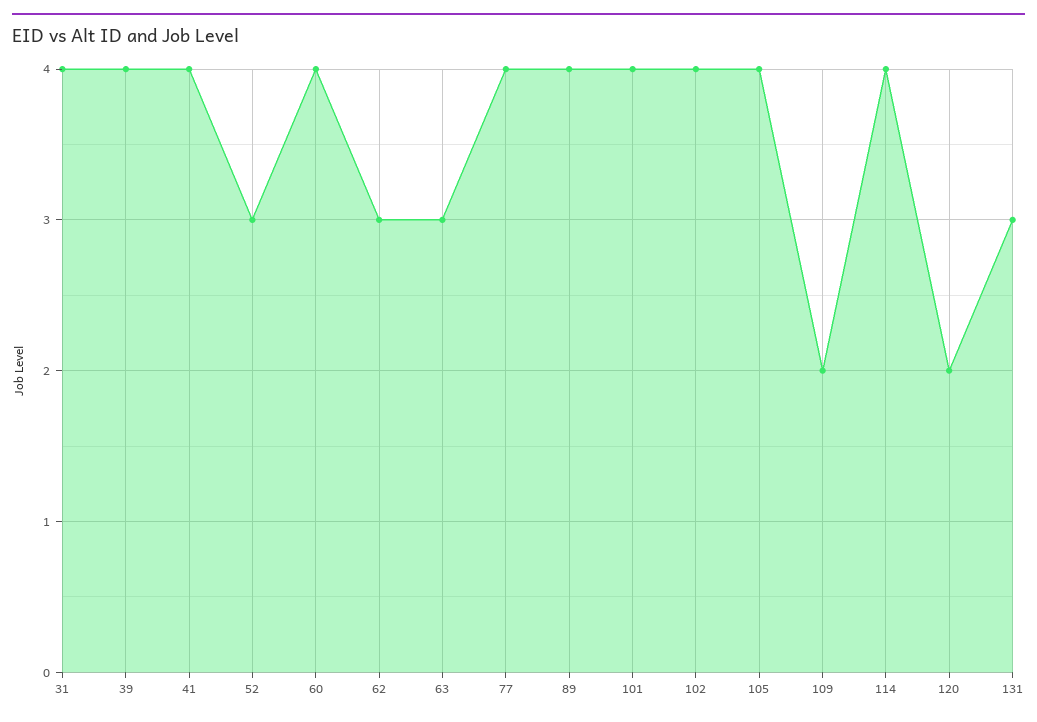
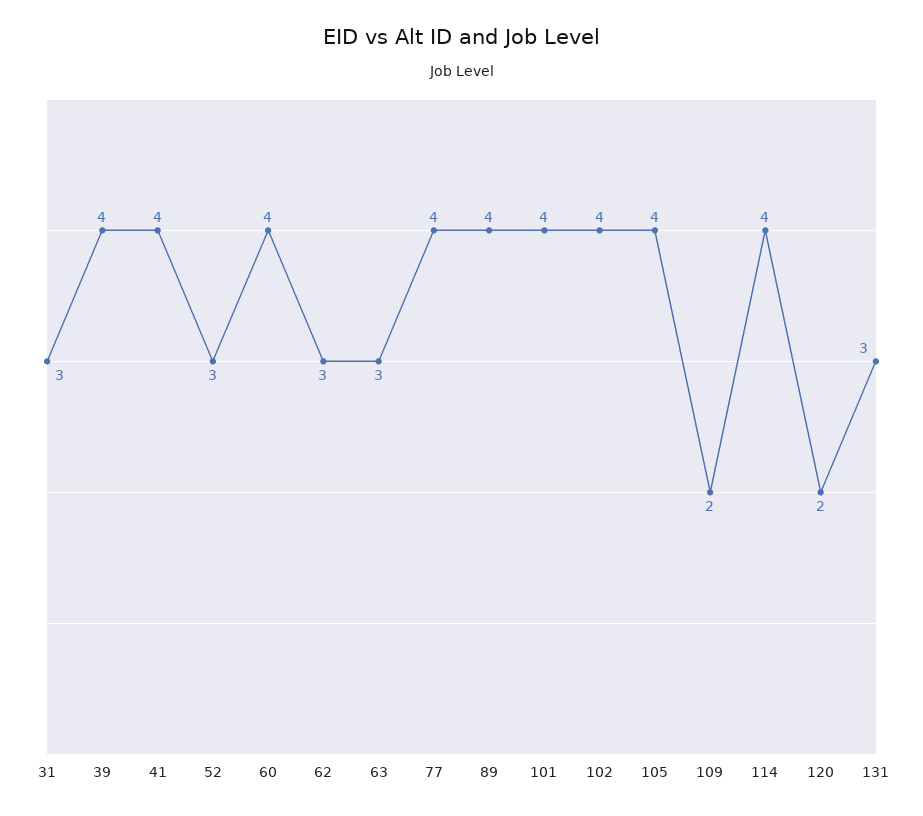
  {
-   "31": 4,
+   "31": 3,
    "39": 4,
    "41": 4,
    "52": 3,
    "60": 4,
    "62": 3,
    "63": 3,
    "77": 4,
    "89": 4,
    "101": 4,
    "102": 4,
    "105": 4,
    "109": 2,
    "114": 4,
    "120": 2,
    "131": 3
  }

